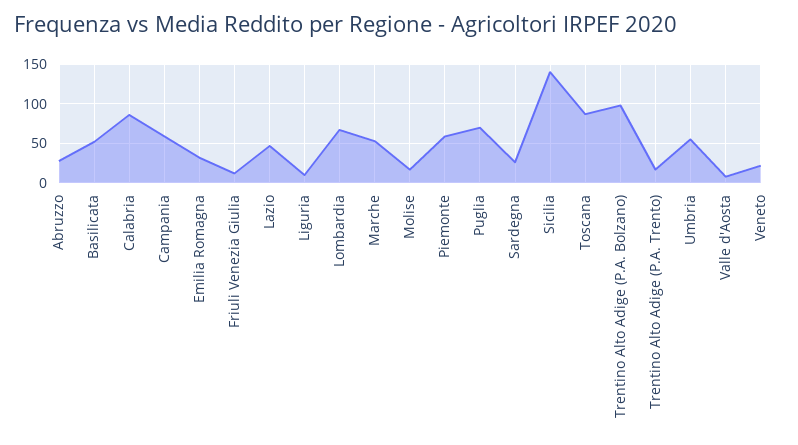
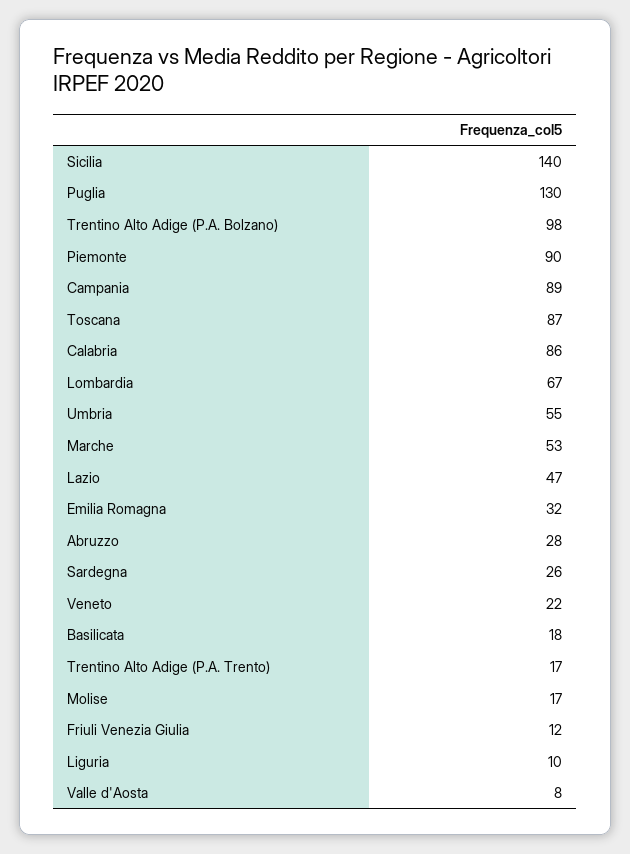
  {
    "Abruzzo": 28,
-   "Basilicata": 50,
+   "Basilicata": 18,
    "Calabria": 86,
-   "Campania": 60,
+   "Campania": 89,
    "Emilia Romagna": 32,
    "Friuli Venezia Giulia": 12,
    "Lazio": 47,
    "Liguria": 10,
    "Lombardia": 67,
    "Marche": 53,
    "Molise": 17,
-   "Piemonte": 60,
+   "Piemonte": 90,
-   "Puglia": 70,
+   "Puglia": 130,
    "Sardegna": 26,
    "Sicilia": 140,
    "Toscana": 87,
    "Trentino Alto Adige (P.A. Bolzano)": 98,
    "Trentino Alto Adige (P.A. Trento)": 17,
    "Umbria": 55,
    "Valle d'Aosta": 8,
    "Veneto": 22
  }

